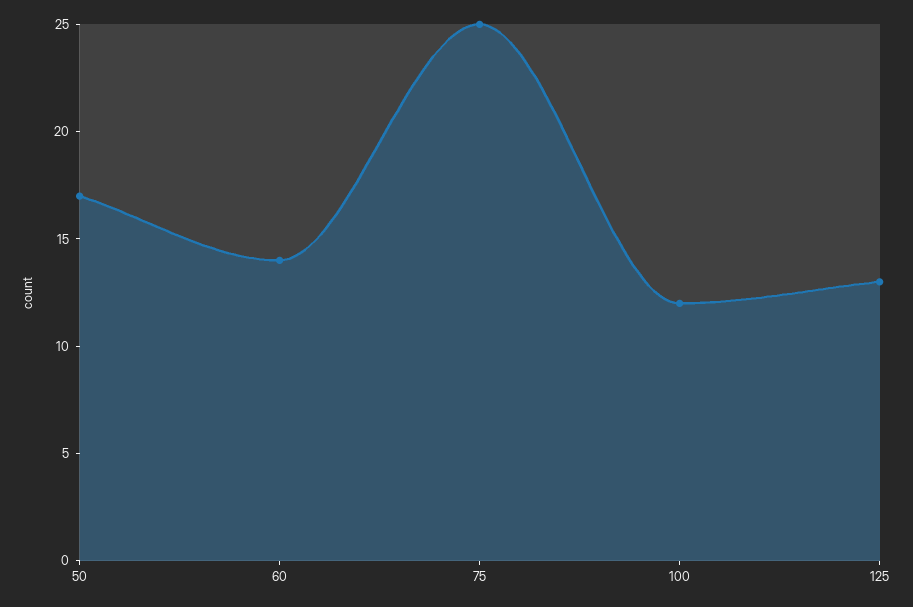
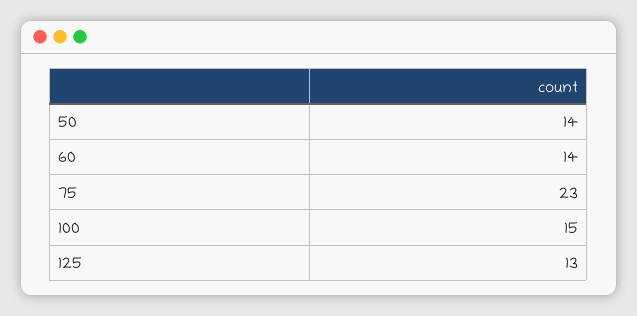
  {
-   "50": 17,
+   "50": 14,
    "60": 14,
-   "75": 25,
+   "75": 23,
-   "100": 12,
+   "100": 15,
    "125": 13
  }

